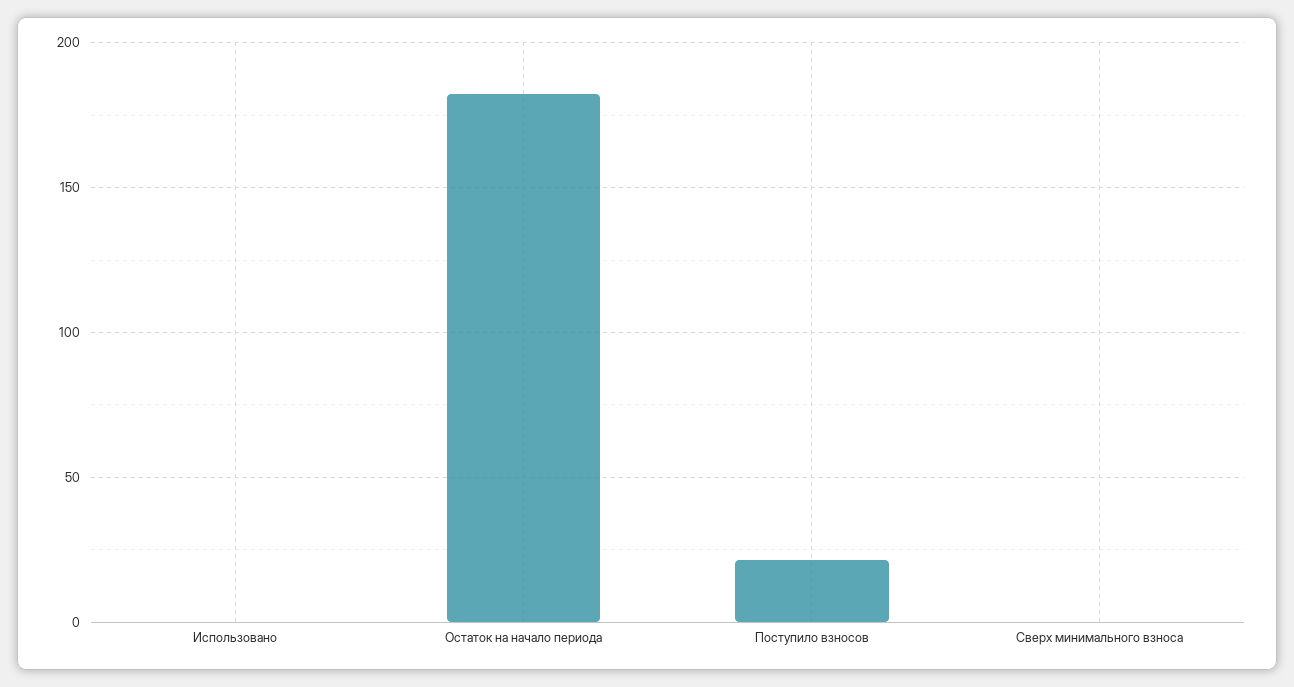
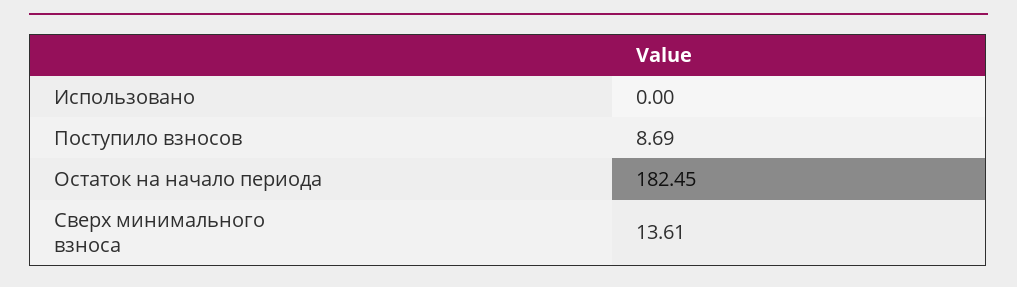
  {
    "Использовано": 0,
    "Остаток на начало периода": 182.45,
-   "Поступило взносов": 20,
+   "Поступило взносов": 8.69,
-   "Сверх минимального взноса": 0
+   "Сверх минимального взноса": 13.61
  }

